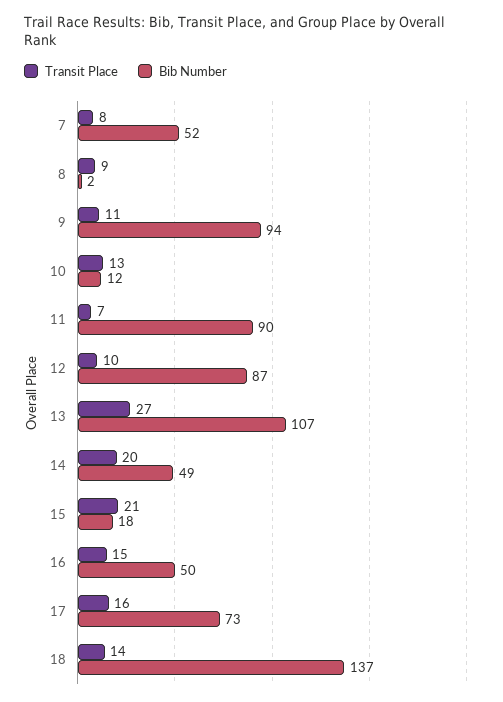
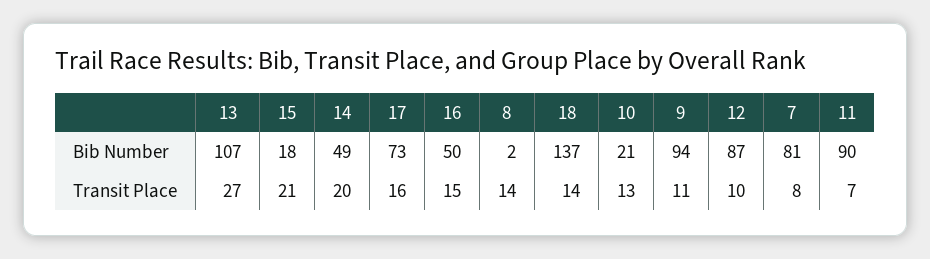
  {
    "Transit Place": {
      "7": 8,
-     "8": 9,
+     "8": 14,
      "9": 11,
      "10": 13,
      "11": 7,
      "12": 10,
      "13": 27,
      "14": 20,
      "15": 21,
      "16": 15,
      "17": 16,
      "18": 14
    },
    "Bib Number": {
-     "7": 52,
+     "7": 81,
      "8": 2,
      "9": 94,
-     "10": 12,
+     "10": 21,
      "11": 90,
      "12": 87,
      "13": 107,
      "14": 49,
      "15": 18,
      "16": 50,
      "17": 73,
      "18": 137
    }
  }

